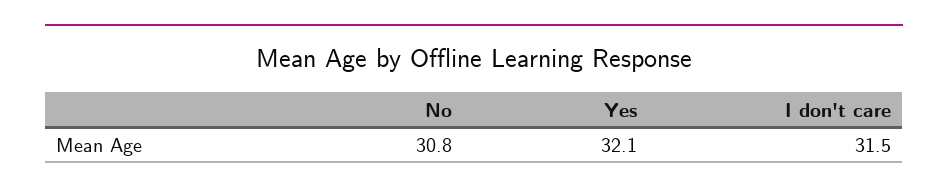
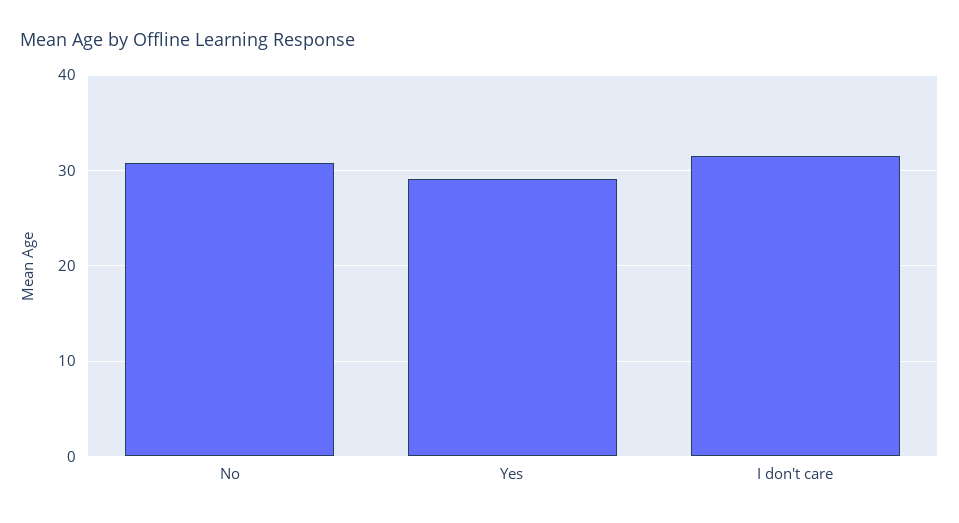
  {
    "No": 30.8,
-   "Yes": 32.1,
+   "Yes": 29,
    "I don't care": 31.5
  }

